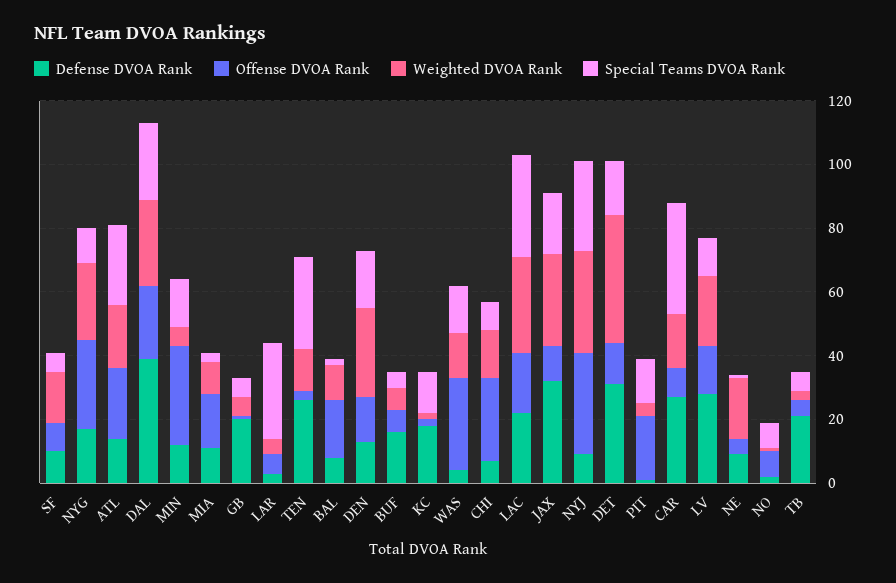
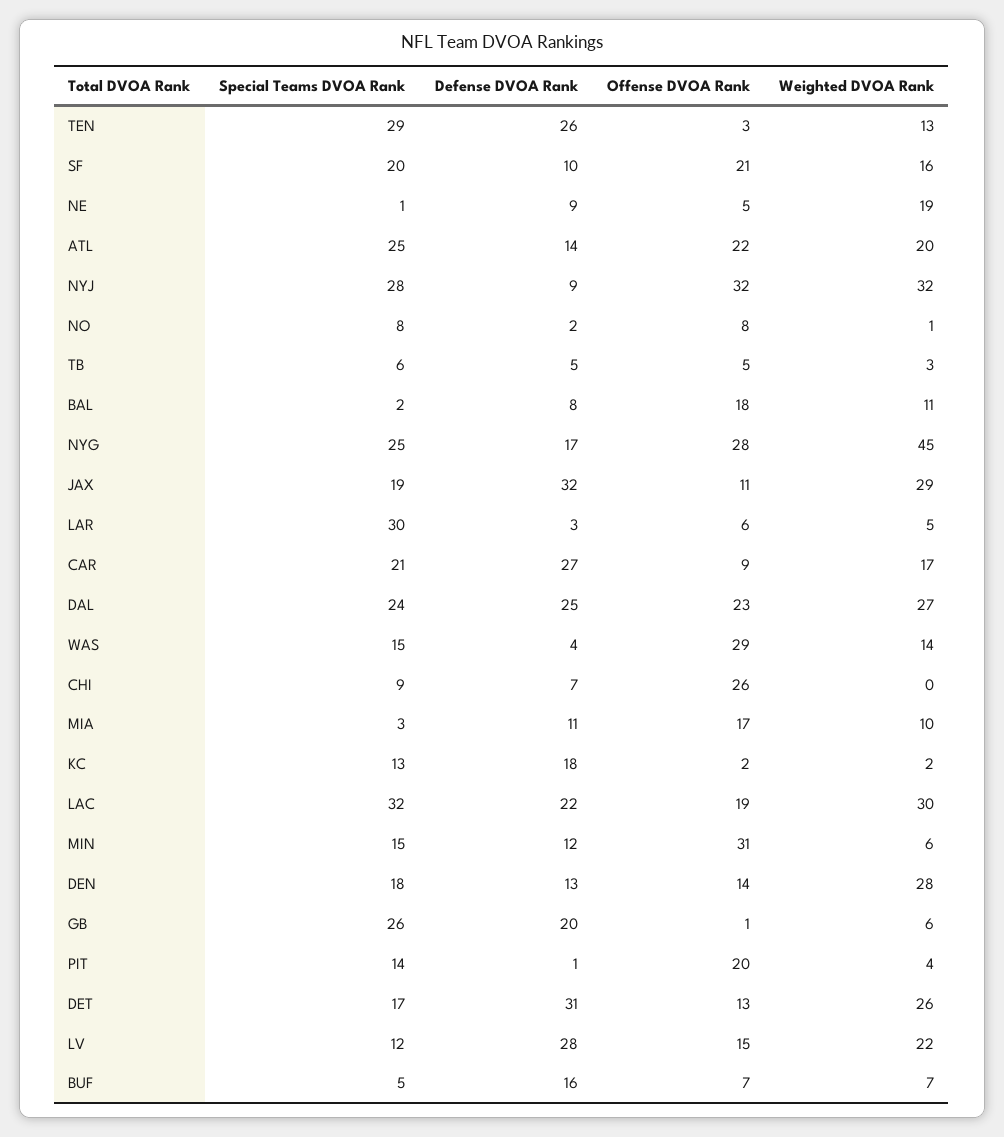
  {
    "Defense DVOA Rank": {
      "SF": 10,
      "NYG": 17,
      "ATL": 14,
-     "DAL": 40,
+     "DAL": 25,
      "MIN": 12,
      "MIA": 11,
      "GB": 20,
      "LAR": 3,
      "TEN": 26,
      "BAL": 8,
      "DEN": 13,
      "BUF": 16,
      "KC": 18,
      "WAS": 4,
      "CHI": 7,
      "LAC": 22,
      "JAX": 32,
      "NYJ": 9,
      "DET": 31,
      "PIT": 1,
      "CAR": 27,
      "LV": 28,
      "NE": 9,
      "NO": 2,
-     "TB": 20
+     "TB": 5
    },
    "Offense DVOA Rank": {
-     "SF": 10,
+     "SF": 21,
      "NYG": 28,
      "ATL": 22,
      "DAL": 23,
      "MIN": 31,
      "MIA": 17,
      "GB": 1,
      "LAR": 6,
      "TEN": 3,
      "BAL": 18,
      "DEN": 14,
      "BUF": 7,
      "KC": 2,
      "WAS": 29,
      "CHI": 26,
      "LAC": 19,
      "JAX": 11,
      "NYJ": 32,
      "DET": 13,
      "PIT": 20,
      "CAR": 9,
      "LV": 15,
      "NE": 5,
      "NO": 8,
      "TB": 5
    },
    "Weighted DVOA Rank": {
      "SF": 16,
-     "NYG": 25,
+     "NYG": 45,
      "ATL": 20,
      "DAL": 27,
      "MIN": 6,
      "MIA": 10,
      "GB": 6,
      "LAR": 5,
      "TEN": 13,
      "BAL": 11,
      "DEN": 28,
      "BUF": 7,
      "KC": 2,
      "WAS": 14,
-     "CHI": 15,
+     "CHI": 0,
      "LAC": 30,
      "JAX": 29,
      "NYJ": 32,
-     "DET": 40,
+     "DET": 26,
      "PIT": 4,
      "CAR": 17,
      "LV": 22,
      "NE": 19,
      "NO": 1,
      "TB": 3
    },
    "Special Teams DVOA Rank": {
-     "SF": 5,
+     "SF": 20,
-     "NYG": 10,
+     "NYG": 25,
      "ATL": 25,
      "DAL": 24,
      "MIN": 15,
      "MIA": 3,
-     "GB": 5,
+     "GB": 26,
      "LAR": 30,
      "TEN": 29,
      "BAL": 2,
      "DEN": 18,
      "BUF": 5,
      "KC": 13,
      "WAS": 15,
      "CHI": 9,
      "LAC": 32,
      "JAX": 19,
      "NYJ": 28,
      "DET": 17,
      "PIT": 14,
-     "CAR": 35,
+     "CAR": 21,
      "LV": 12,
      "NE": 1,
      "NO": 8,
      "TB": 6
    }
  }

